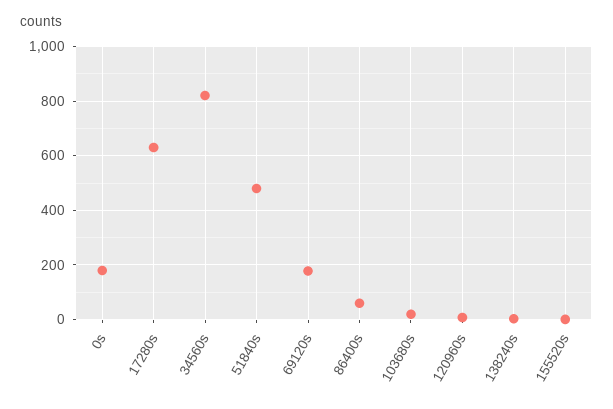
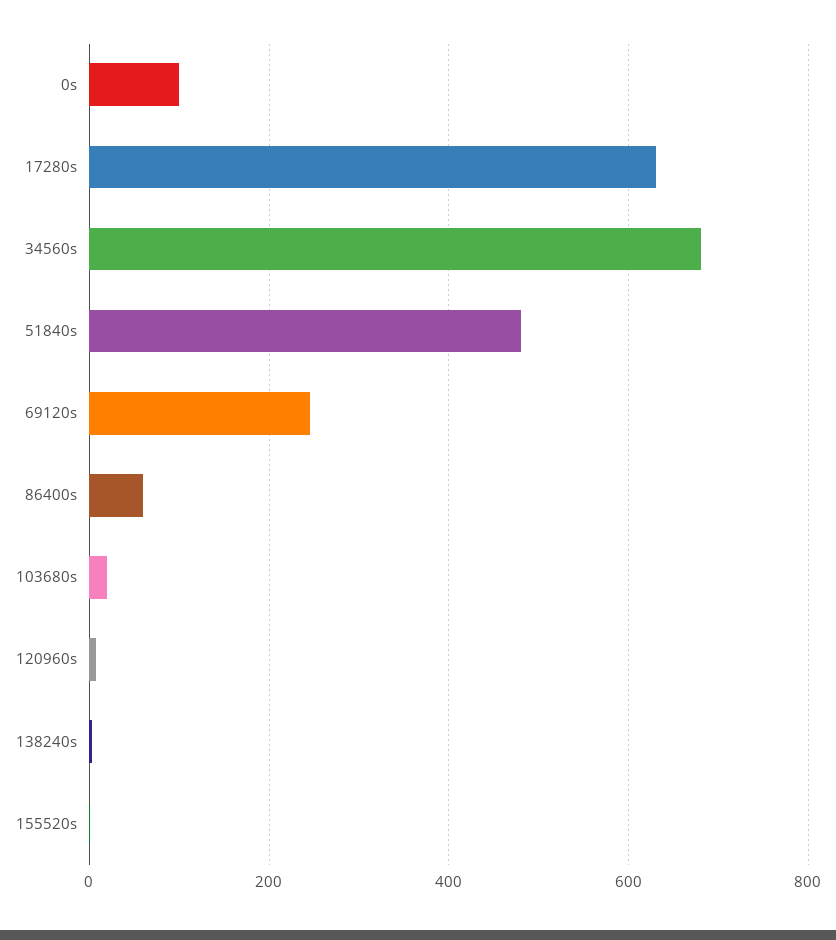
  {
-   "0s": 175,
+   "0s": 100,
    "17280s": 640,
-   "34560s": 825,
+   "34560s": 680,
    "51840s": 480,
-   "69120s": 175,
+   "69120s": 240,
    "86400s": 60,
    "103680s": 20,
    "120960s": 0,
    "138240s": 0,
    "155520s": 0
  }

